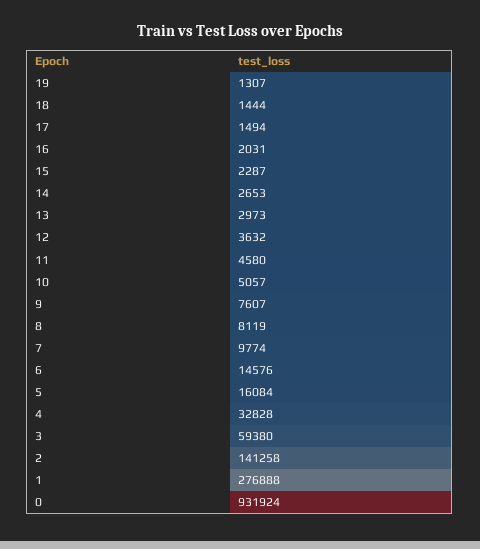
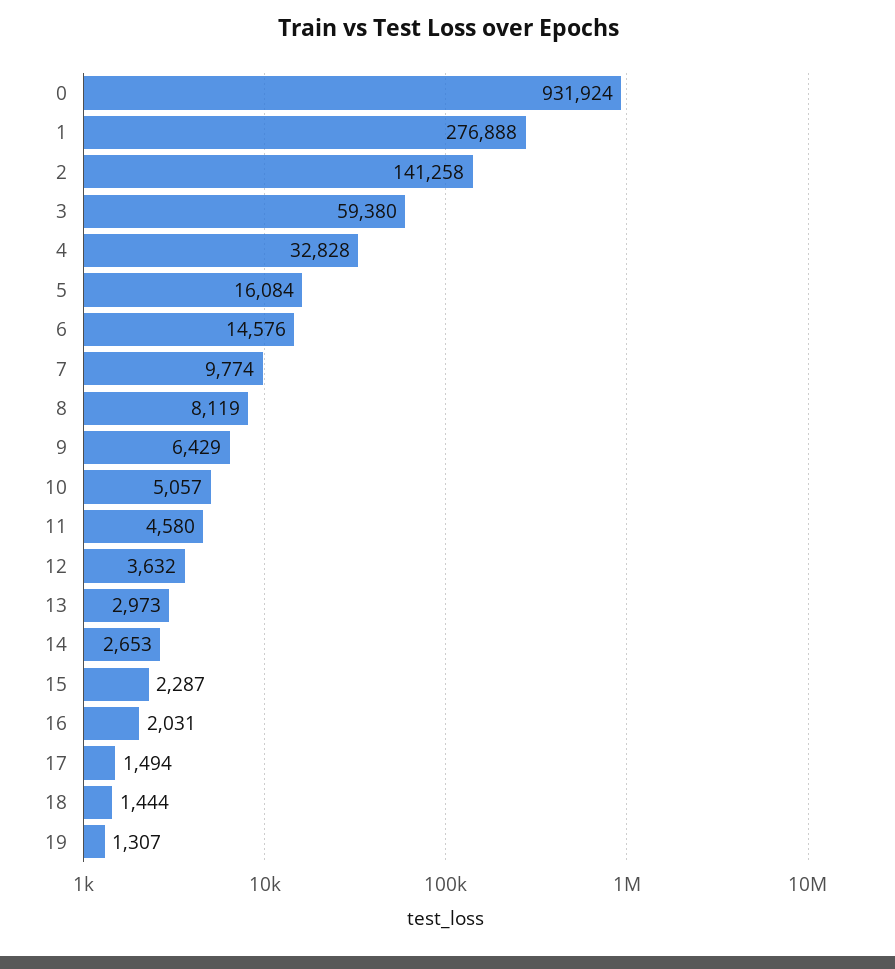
  {
    "19": 1307,
    "18": 1444,
    "17": 1494,
    "16": 2031,
    "15": 2287,
    "14": 2653,
    "13": 2973,
    "12": 3632,
    "11": 4580,
    "10": 5057,
-   "9": 7607,
+   "9": 6429,
    "8": 8119,
    "7": 9774,
    "6": 14576,
    "5": 16084,
    "4": 32828,
    "3": 59380,
    "2": 141258,
    "1": 276888,
    "0": 931924
  }

